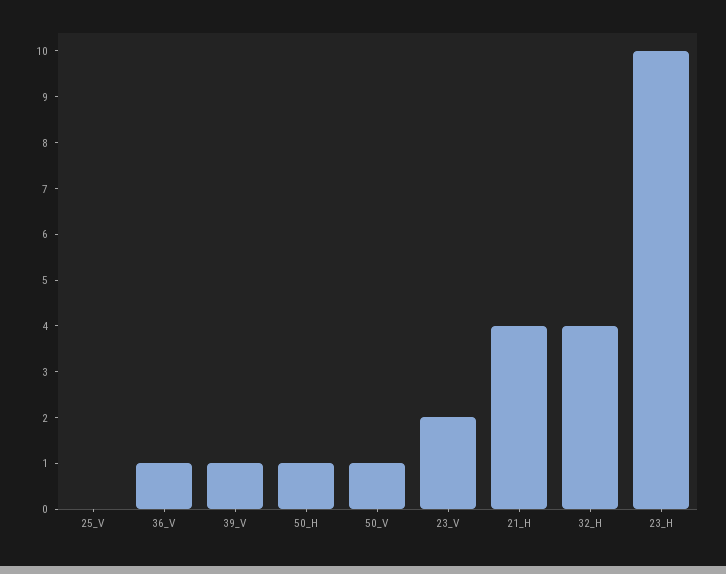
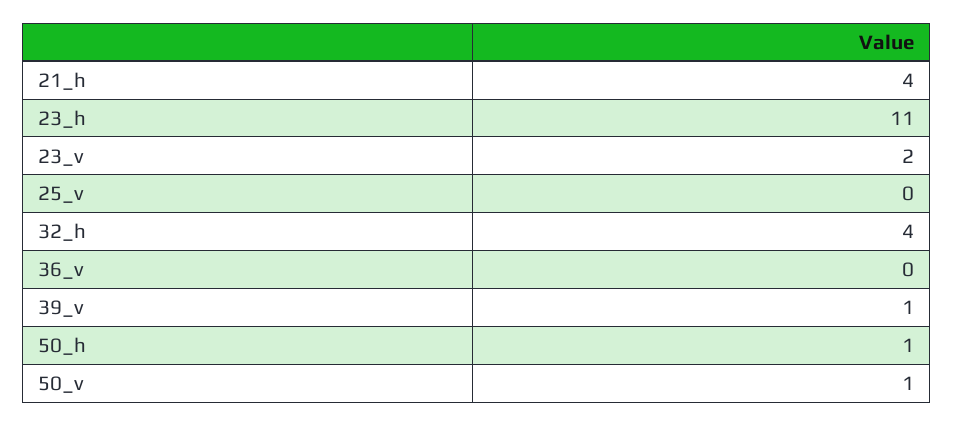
  {
    "25_V": 0,
-   "36_V": 1,
+   "36_V": 0,
    "39_V": 1,
    "50_H": 1,
    "50_V": 1,
    "23_V": 2,
    "21_H": 4,
    "32_H": 4,
-   "23_H": 10
+   "23_H": 11
  }

